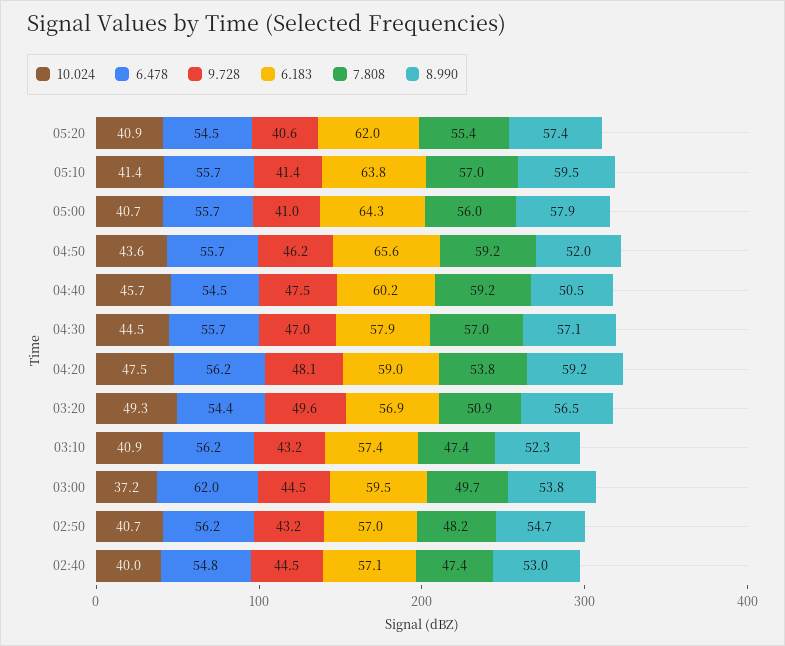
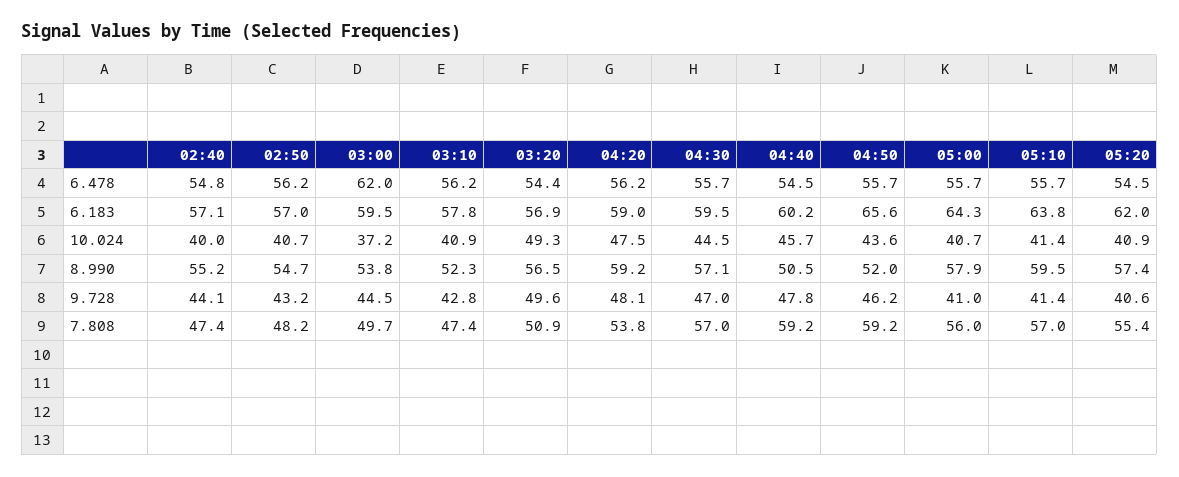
  {
    "10.024": {
      "05:20": 40.9,
      "05:10": 41.4,
      "05:00": 40.7,
      "04:50": 43.6,
      "04:40": 45.7,
      "04:30": 44.5,
      "04:20": 47.5,
      "03:20": 49.3,
      "03:10": 40.9,
      "03:00": 37.2,
      "02:50": 40.7,
      "02:40": 40
    },
    "6.478": {
      "05:20": 54.5,
      "05:10": 55.7,
      "05:00": 55.7,
      "04:50": 55.7,
      "04:40": 54.5,
      "04:30": 55.7,
      "04:20": 56.2,
      "03:20": 54.4,
      "03:10": 56.2,
      "03:00": 62,
      "02:50": 56.2,
      "02:40": 54.8
    },
    "9.728": {
      "05:20": 40.6,
      "05:10": 41.4,
      "05:00": 41,
      "04:50": 46.2,
-     "04:40": 47.5,
+     "04:40": 47.8,
      "04:30": 47,
      "04:20": 48.1,
      "03:20": 49.6,
-     "03:10": 43.2,
+     "03:10": 42.8,
      "03:00": 44.5,
      "02:50": 43.2,
-     "02:40": 44.5
+     "02:40": 44.1
    },
    "6.183": {
      "05:20": 62,
      "05:10": 63.8,
      "05:00": 64.3,
      "04:50": 65.6,
      "04:40": 60.2,
-     "04:30": 57.9,
+     "04:30": 59.5,
      "04:20": 59,
      "03:20": 56.9,
-     "03:10": 57.4,
+     "03:10": 57.8,
      "03:00": 59.5,
      "02:50": 57,
      "02:40": 57.1
    },
    "7.808": {
      "05:20": 55.4,
      "05:10": 57,
      "05:00": 56,
      "04:50": 59.2,
      "04:40": 59.2,
      "04:30": 57,
      "04:20": 53.8,
      "03:20": 50.9,
      "03:10": 47.4,
      "03:00": 49.7,
      "02:50": 48.2,
      "02:40": 47.4
    },
    "8.990": {
      "05:20": 57.4,
      "05:10": 59.5,
      "05:00": 57.9,
      "04:50": 52,
      "04:40": 50.5,
      "04:30": 57.1,
      "04:20": 59.2,
      "03:20": 56.5,
      "03:10": 52.3,
      "03:00": 53.8,
      "02:50": 54.7,
-     "02:40": 53
+     "02:40": 55.2
    }
  }

